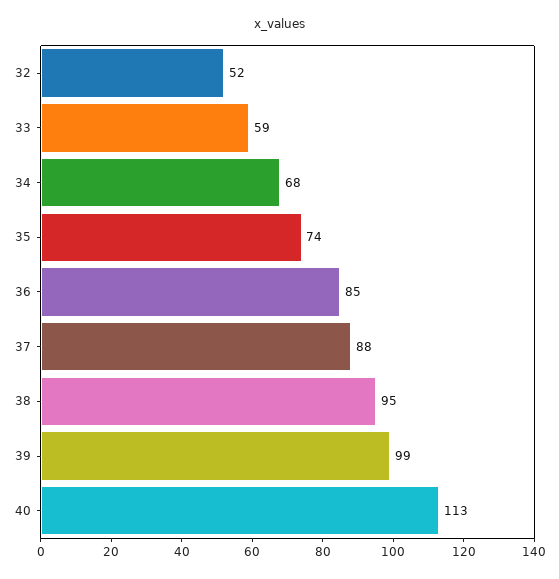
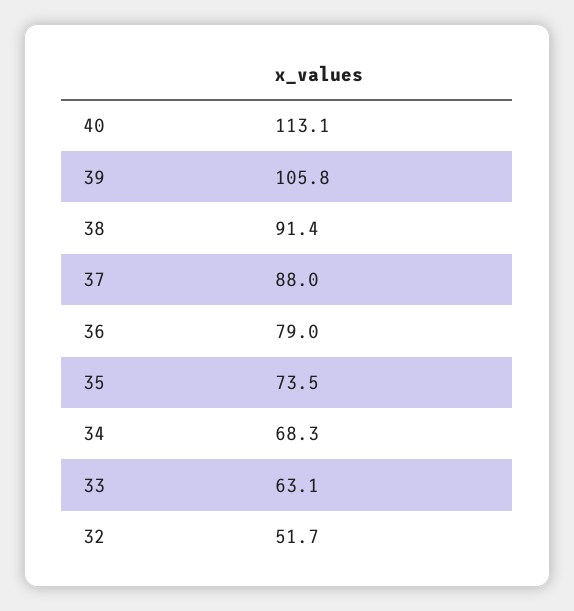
  {
    "32": 51.7,
-   "33": 59,
+   "33": 63.1,
    "34": 68.3,
    "35": 73.5,
-   "36": 85,
+   "36": 79,
    "37": 88,
-   "38": 95,
+   "38": 91.4,
-   "39": 99,
+   "39": 105.8,
    "40": 113.1
  }

